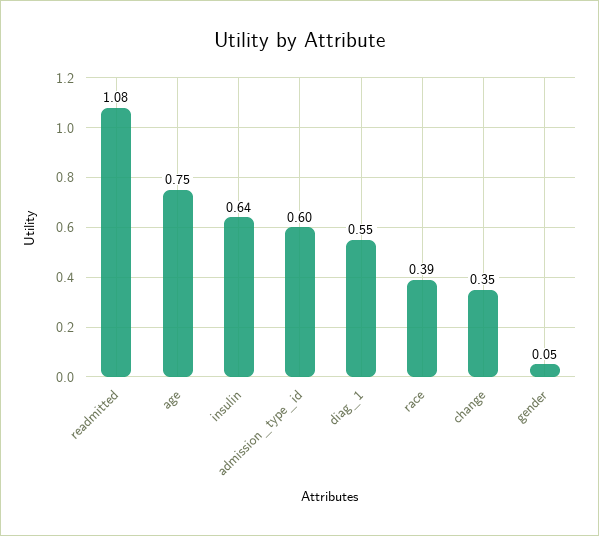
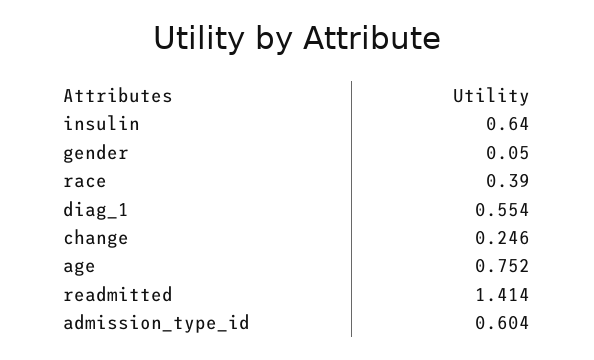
  {
-   "readmitted": 1.08,
+   "readmitted": 1.414,
    "age": 0.752,
    "insulin": 0.64,
    "admission_type_id": 0.604,
    "diag_1": 0.554,
    "race": 0.39,
-   "change": 0.35,
+   "change": 0.246,
    "gender": 0.05
  }

